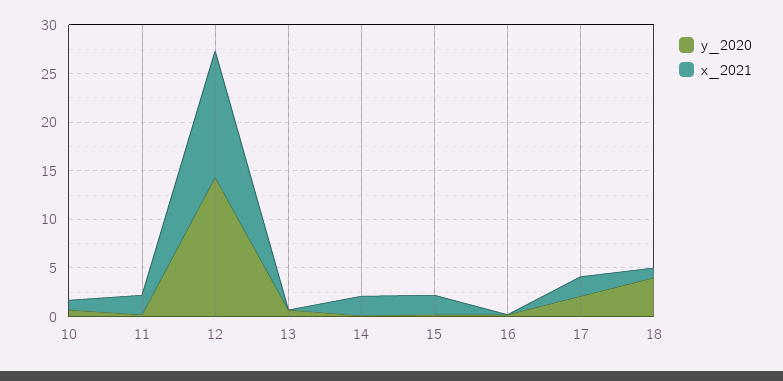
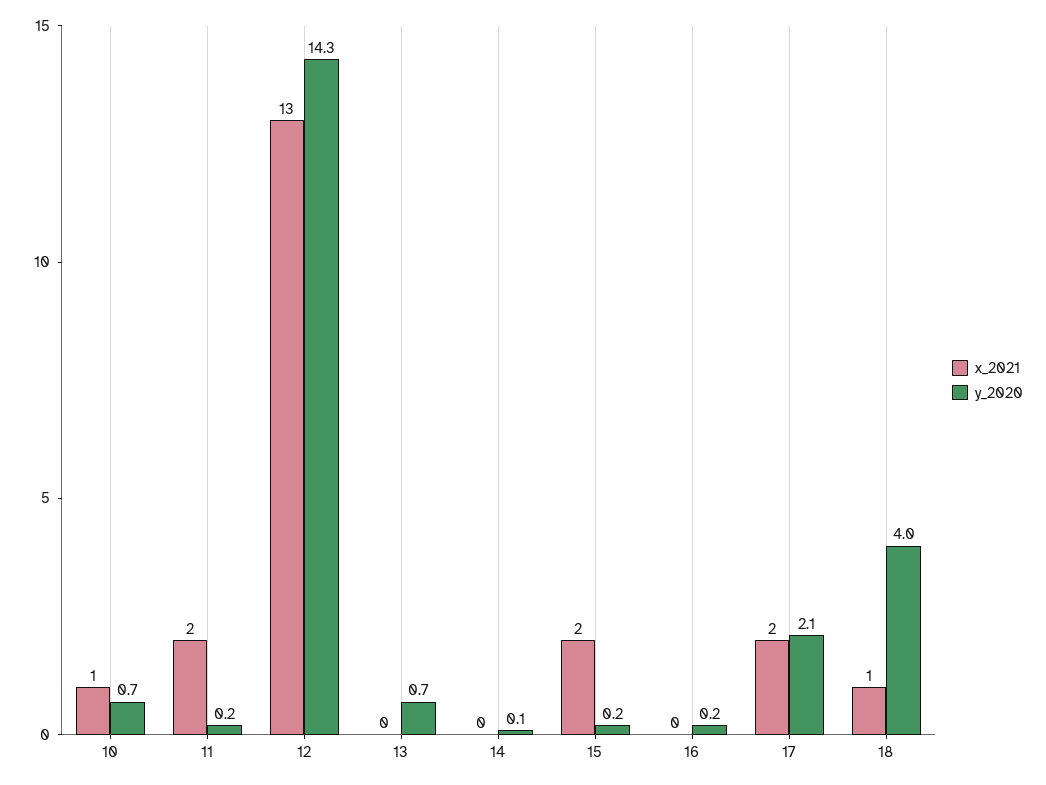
  {
    "y_2020": {
      "10": 0.7,
      "11": 0.2,
      "12": 14.3,
      "13": 0.7,
      "14": 0.1,
      "15": 0.2,
      "16": 0.2,
      "17": 2.1,
      "18": 4
    },
    "x_2021": {
      "10": 1,
      "11": 2,
      "12": 13,
      "13": 0,
-     "14": 2,
+     "14": 0,
      "15": 2,
      "16": 0,
      "17": 2,
      "18": 1
    }
  }

